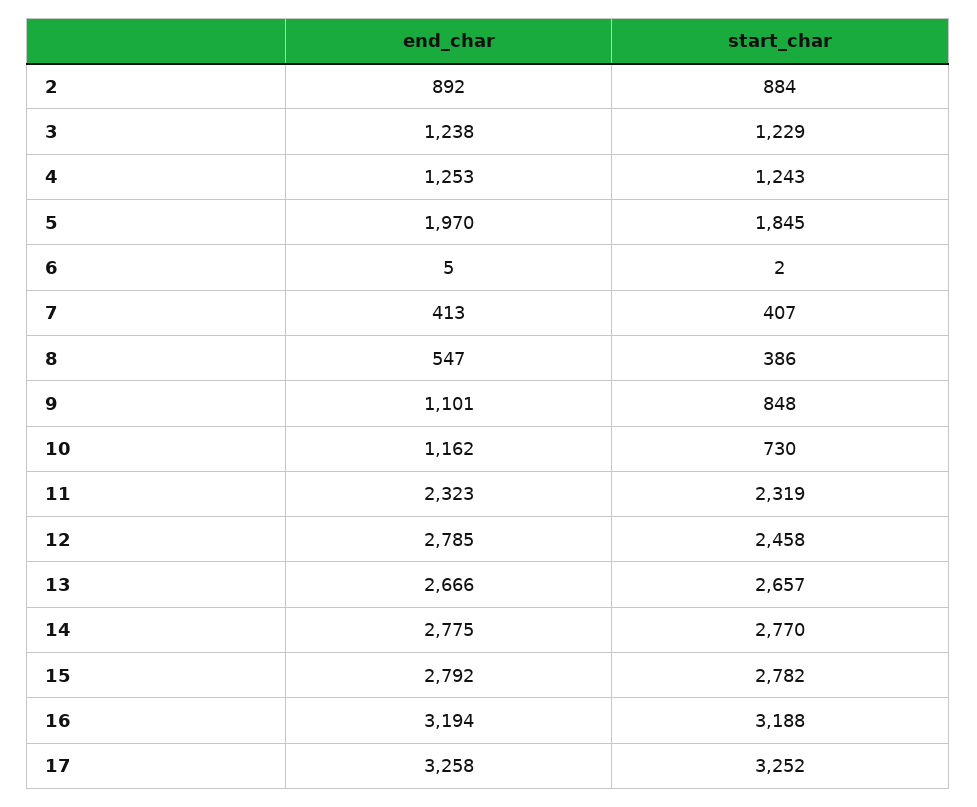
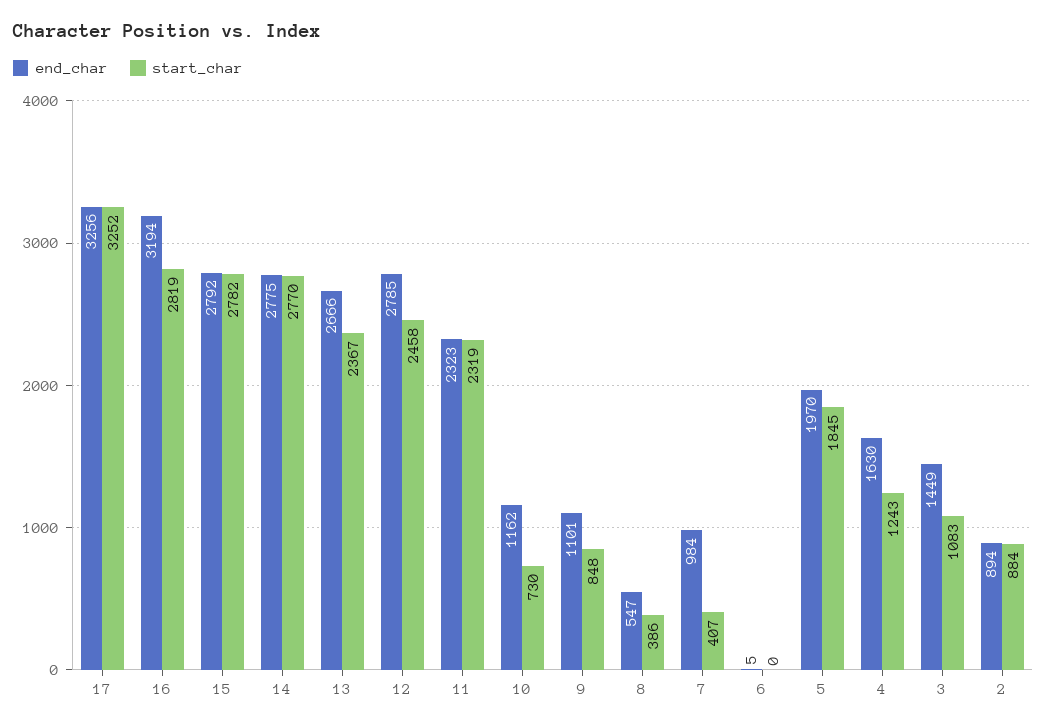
  {
    "end_char": {
-     "2": 892,
+     "2": 894,
-     "3": 1238,
+     "3": 1449,
-     "4": 1253,
+     "4": 1630,
      "5": 1970,
      "6": 5,
-     "7": 413,
+     "7": 984,
      "8": 547,
      "9": 1101,
      "10": 1162,
      "11": 2323,
      "12": 2785,
      "13": 2666,
      "14": 2775,
      "15": 2792,
      "16": 3194,
-     "17": 3258
+     "17": 3256
    },
    "start_char": {
      "2": 884,
-     "3": 1229,
+     "3": 1083,
      "4": 1243,
      "5": 1845,
-     "6": 2,
+     "6": 0,
      "7": 407,
      "8": 386,
      "9": 848,
      "10": 730,
      "11": 2319,
      "12": 2458,
-     "13": 2657,
+     "13": 2367,
      "14": 2770,
      "15": 2782,
-     "16": 3188,
+     "16": 2819,
      "17": 3252
    }
  }

